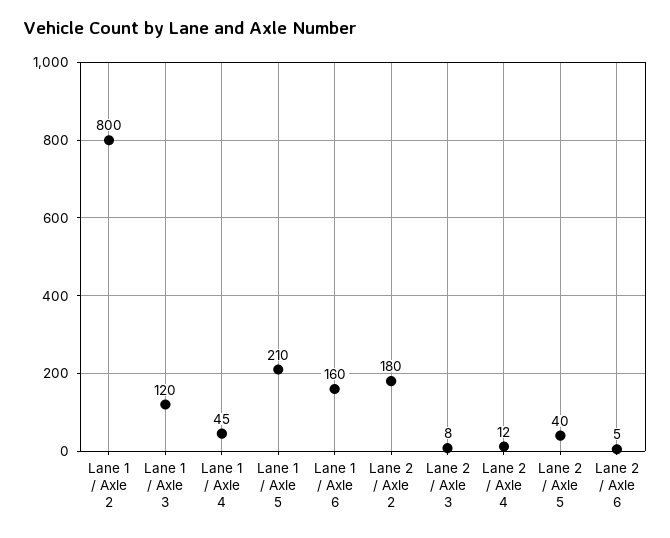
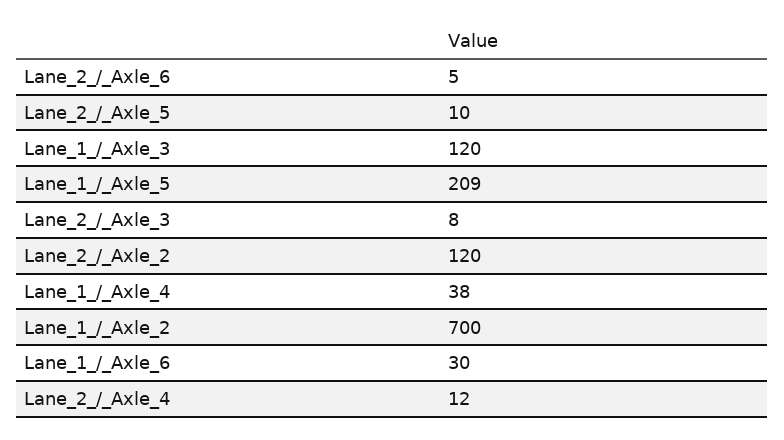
  {
-   "Lane 1 / Axle 2": 800,
+   "Lane 1 / Axle 2": 700,
    "Lane 1 / Axle 3": 120,
-   "Lane 1 / Axle 4": 45,
+   "Lane 1 / Axle 4": 38,
-   "Lane 1 / Axle 5": 210,
+   "Lane 1 / Axle 5": 209,
-   "Lane 1 / Axle 6": 160,
+   "Lane 1 / Axle 6": 30,
-   "Lane 2 / Axle 2": 180,
+   "Lane 2 / Axle 2": 120,
    "Lane 2 / Axle 3": 8,
    "Lane 2 / Axle 4": 12,
-   "Lane 2 / Axle 5": 40,
+   "Lane 2 / Axle 5": 10,
    "Lane 2 / Axle 6": 5
  }

